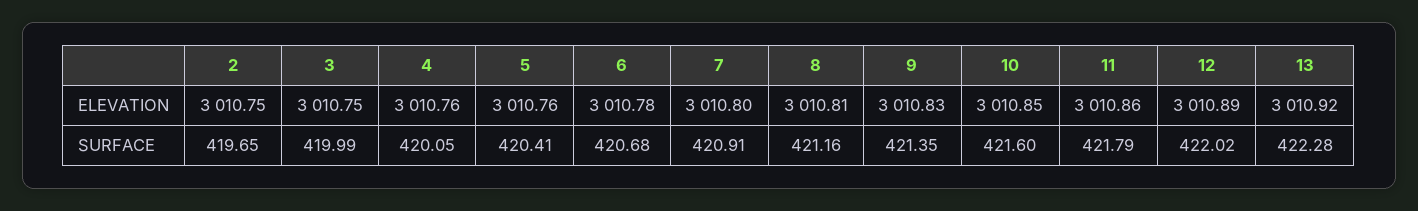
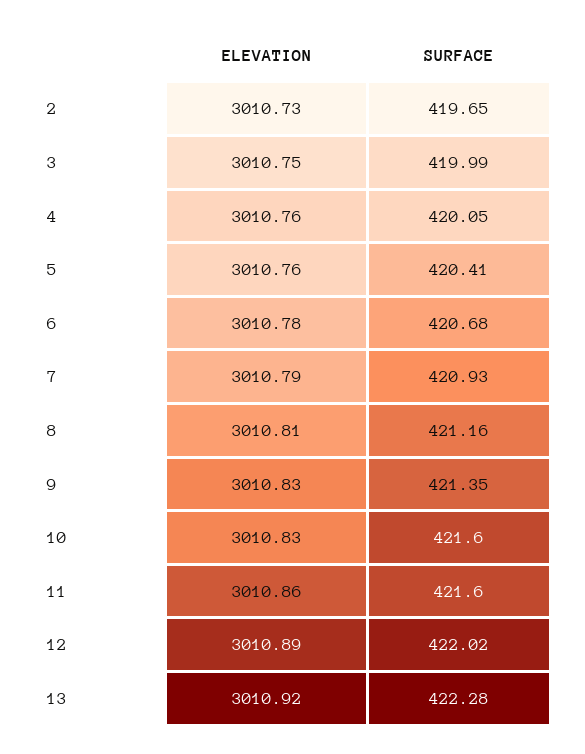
  {
    "2": {
-     "ELEVATION": 3010.75,
+     "ELEVATION": 3010.73,
      "SURFACE": 419.65
    },
    "3": {
      "ELEVATION": 3010.75,
      "SURFACE": 419.99
    },
    "4": {
      "ELEVATION": 3010.76,
      "SURFACE": 420.05
    },
    "5": {
      "ELEVATION": 3010.76,
      "SURFACE": 420.41
    },
    "6": {
      "ELEVATION": 3010.78,
      "SURFACE": 420.68
    },
    "7": {
-     "ELEVATION": 3010.8,
+     "ELEVATION": 3010.79,
-     "SURFACE": 420.91
+     "SURFACE": 420.93
    },
    "8": {
      "ELEVATION": 3010.81,
      "SURFACE": 421.16
    },
    "9": {
      "ELEVATION": 3010.83,
      "SURFACE": 421.35
    },
    "10": {
-     "ELEVATION": 3010.85,
+     "ELEVATION": 3010.83,
      "SURFACE": 421.6
    },
    "11": {
      "ELEVATION": 3010.86,
-     "SURFACE": 421.79
+     "SURFACE": 421.6
    },
    "12": {
      "ELEVATION": 3010.89,
      "SURFACE": 422.02
    },
    "13": {
      "ELEVATION": 3010.92,
      "SURFACE": 422.28
    }
  }

